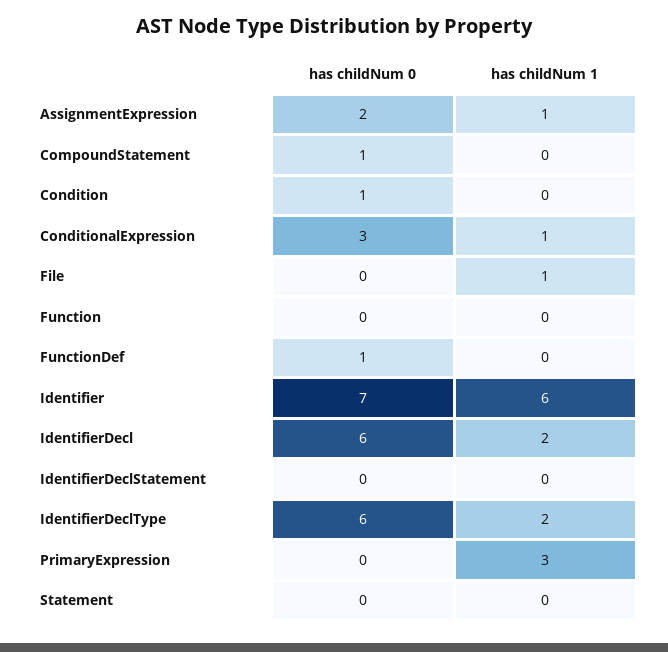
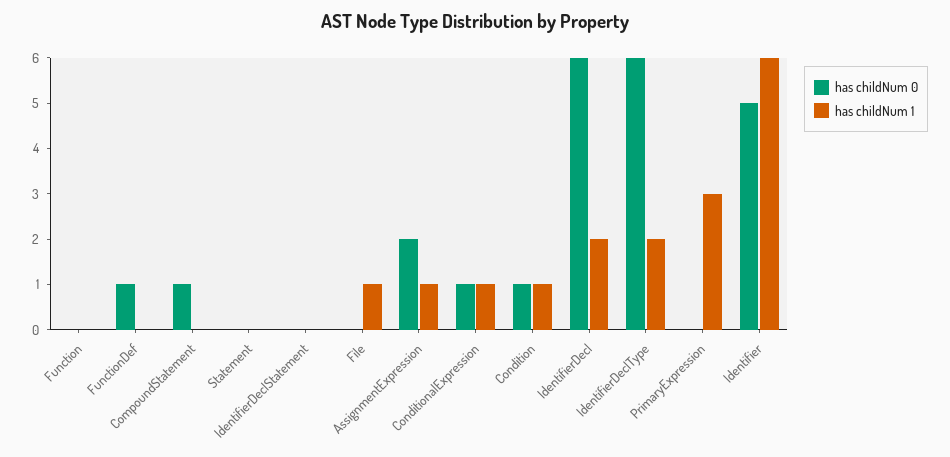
  {
    "has childNum 0": {
      "AssignmentExpression": 2,
      "CompoundStatement": 1,
      "Condition": 1,
-     "ConditionalExpression": 3,
+     "ConditionalExpression": 1,
      "File": 0,
      "Function": 0,
      "FunctionDef": 1,
-     "Identifier": 7,
+     "Identifier": 5,
      "IdentifierDecl": 6,
      "IdentifierDeclStatement": 0,
      "IdentifierDeclType": 6,
      "PrimaryExpression": 0,
      "Statement": 0
    },
    "has childNum 1": {
      "AssignmentExpression": 1,
      "CompoundStatement": 0,
-     "Condition": 0,
+     "Condition": 1,
      "ConditionalExpression": 1,
      "File": 1,
      "Function": 0,
      "FunctionDef": 0,
      "Identifier": 6,
      "IdentifierDecl": 2,
      "IdentifierDeclStatement": 0,
      "IdentifierDeclType": 2,
      "PrimaryExpression": 3,
      "Statement": 0
    }
  }

